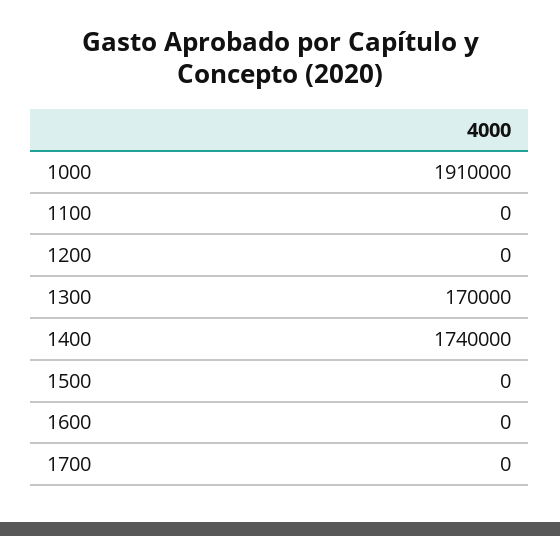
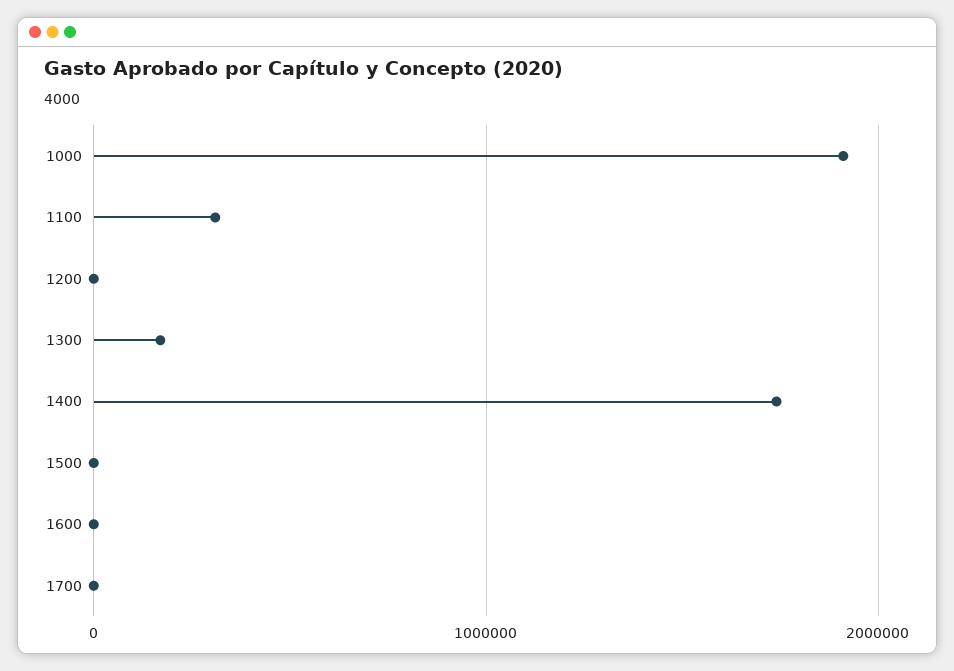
  {
    "1000": 1910000,
-   "1100": 0,
+   "1100": 300000,
    "1200": 0,
    "1300": 170000,
    "1400": 1740000,
    "1500": 0,
    "1600": 0,
    "1700": 0
  }

